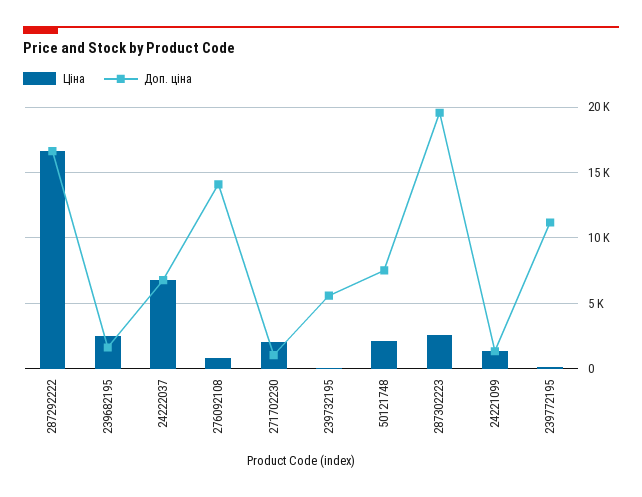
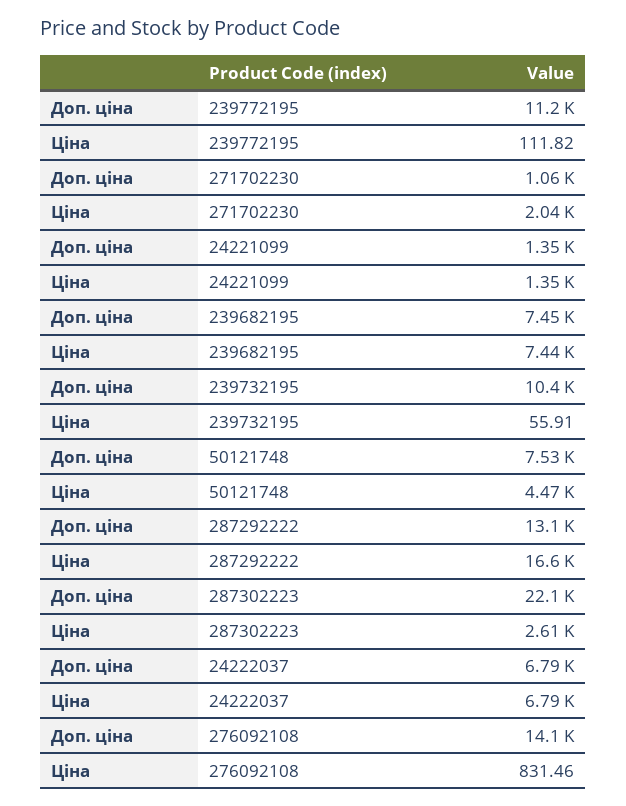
  {
    "Ціна": {
      "287292222": 16600,
-     "239682195": 2500,
+     "239682195": 7440,
      "24222037": 6790,
      "276092108": 831.46,
      "271702230": 2040,
      "239732195": 55.91,
-     "50121748": 2000,
+     "50121748": 4470,
      "287302223": 2610,
      "24221099": 1350,
      "239772195": 111.82
    },
    "Доп. ціна": {
-     "287292222": 16500,
+     "287292222": 13100,
-     "239682195": 1500,
+     "239682195": 7450,
      "24222037": 6790,
      "276092108": 14100,
      "271702230": 1060,
-     "239732195": 5500,
+     "239732195": 10400,
      "50121748": 7530,
-     "287302223": 19500,
+     "287302223": 22100,
      "24221099": 1350,
      "239772195": 11200
    }
  }

